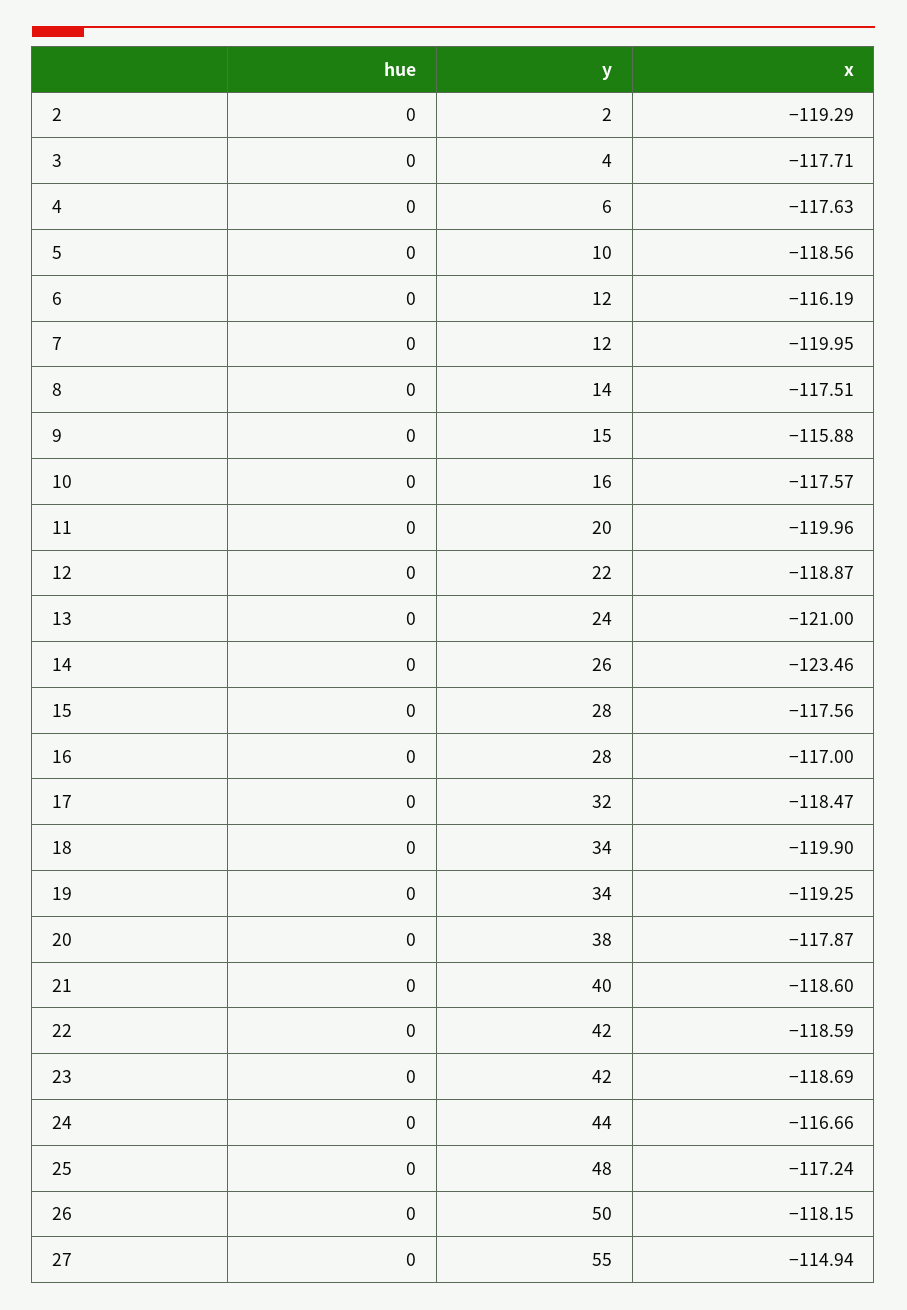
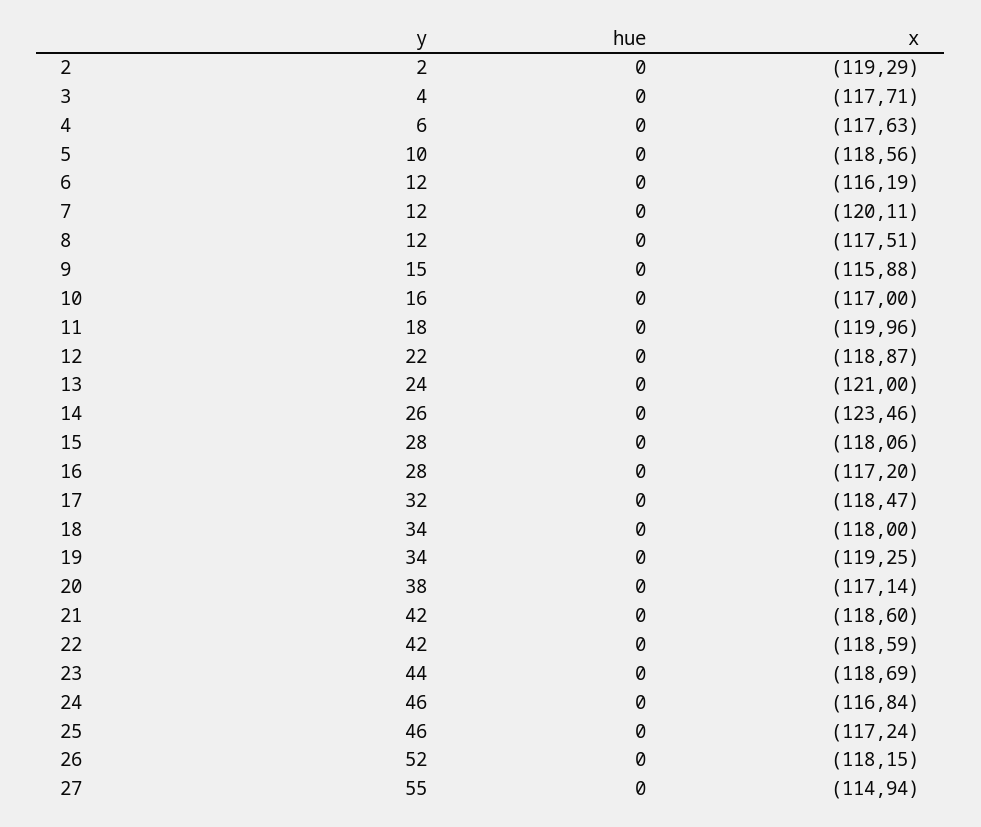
  {
    "hue": {
      "2": 0,
      "3": 0,
      "4": 0,
      "5": 0,
      "6": 0,
      "7": 0,
      "8": 0,
      "9": 0,
      "10": 0,
      "11": 0,
      "12": 0,
      "13": 0,
      "14": 0,
      "15": 0,
      "16": 0,
      "17": 0,
      "18": 0,
      "19": 0,
      "20": 0,
      "21": 0,
      "22": 0,
      "23": 0,
      "24": 0,
      "25": 0,
      "26": 0,
      "27": 0
    },
    "y": {
      "2": 2,
      "3": 4,
      "4": 6,
      "5": 10,
      "6": 12,
      "7": 12,
-     "8": 14,
+     "8": 12,
      "9": 15,
      "10": 16,
-     "11": 20,
+     "11": 18,
      "12": 22,
      "13": 24,
      "14": 26,
      "15": 28,
      "16": 28,
      "17": 32,
      "18": 34,
      "19": 34,
      "20": 38,
-     "21": 40,
+     "21": 42,
      "22": 42,
-     "23": 42,
+     "23": 44,
-     "24": 44,
+     "24": 46,
-     "25": 48,
+     "25": 46,
-     "26": 50,
+     "26": 52,
      "27": 55
    },
    "x": {
      "2": -119.29,
      "3": -117.71,
      "4": -117.63,
      "5": -118.56,
      "6": -116.19,
-     "7": -119.95,
+     "7": -120.11,
      "8": -117.51,
      "9": -115.88,
-     "10": -117.57,
+     "10": -117,
      "11": -119.96,
      "12": -118.87,
      "13": -121,
      "14": -123.46,
-     "15": -117.56,
+     "15": -118.06,
-     "16": -117,
+     "16": -117.2,
      "17": -118.47,
-     "18": -119.9,
+     "18": -118,
      "19": -119.25,
-     "20": -117.87,
+     "20": -117.14,
      "21": -118.6,
      "22": -118.59,
      "23": -118.69,
-     "24": -116.66,
+     "24": -116.84,
      "25": -117.24,
      "26": -118.15,
      "27": -114.94
    }
  }

